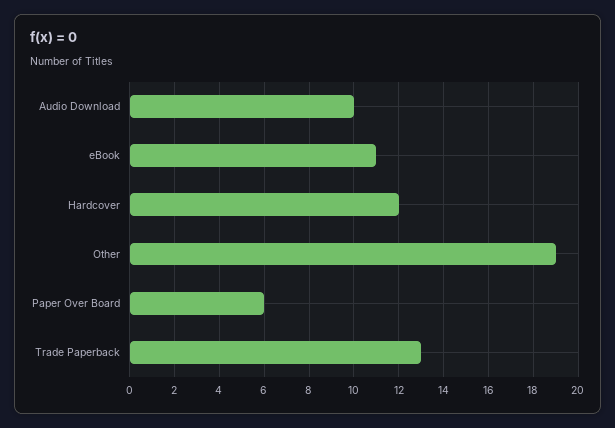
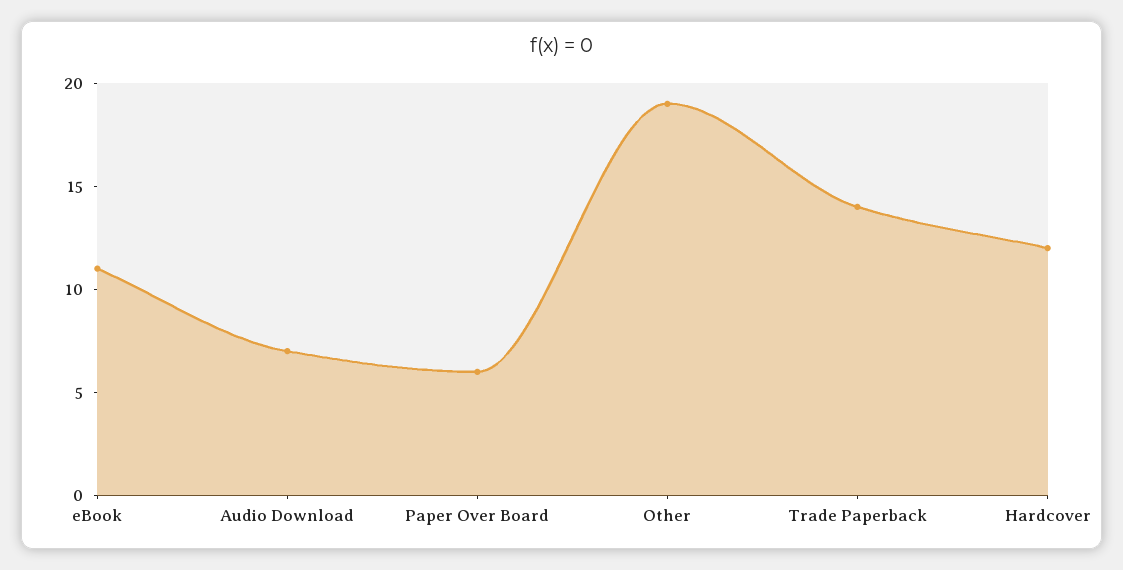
  {
-   "Audio Download": 10,
+   "Audio Download": 7,
    "eBook": 11,
    "Hardcover": 12,
    "Other": 19,
    "Paper Over Board": 6,
-   "Trade Paperback": 13
+   "Trade Paperback": 14
  }

